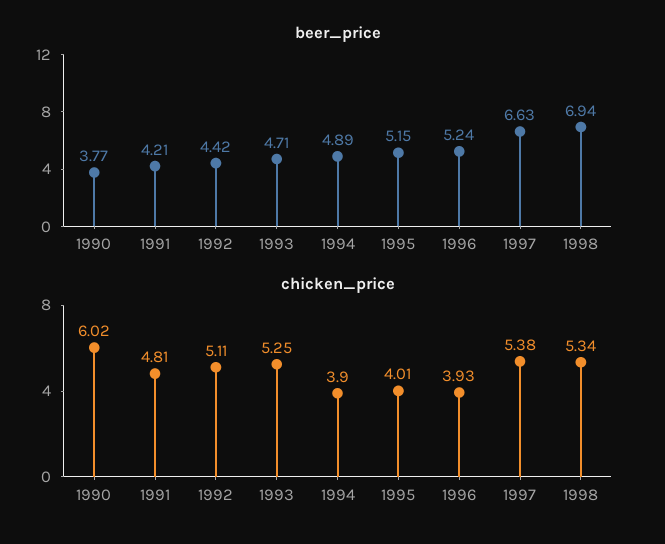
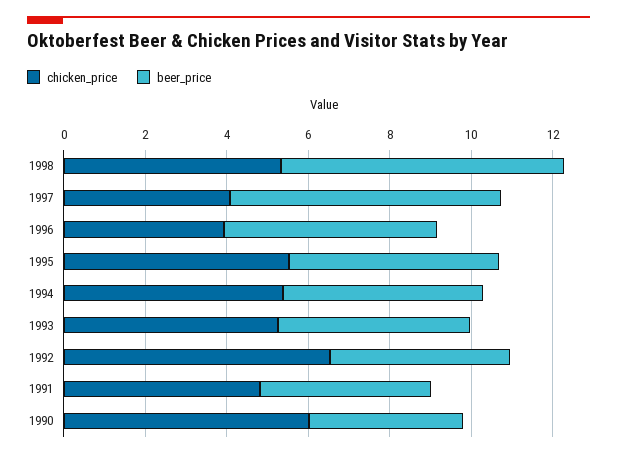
  {
    "beer_price": {
      "1990": 3.77,
      "1991": 4.21,
      "1992": 4.42,
      "1993": 4.71,
      "1994": 4.89,
      "1995": 5.15,
      "1996": 5.24,
      "1997": 6.63,
      "1998": 6.94
    },
    "chicken_price": {
      "1990": 6.02,
      "1991": 4.81,
-     "1992": 5.11,
+     "1992": 6.5,
      "1993": 5.25,
-     "1994": 3.9,
+     "1994": 5.5,
-     "1995": 4.01,
+     "1995": 5.5,
      "1996": 3.93,
-     "1997": 5.38,
+     "1997": 4,
      "1998": 5.34
    }
  }

